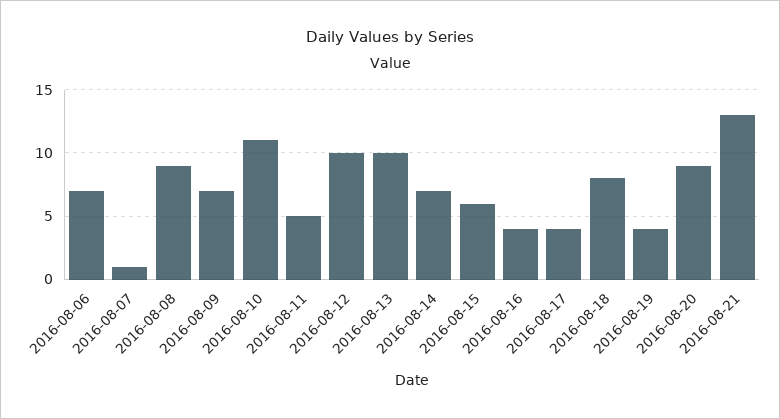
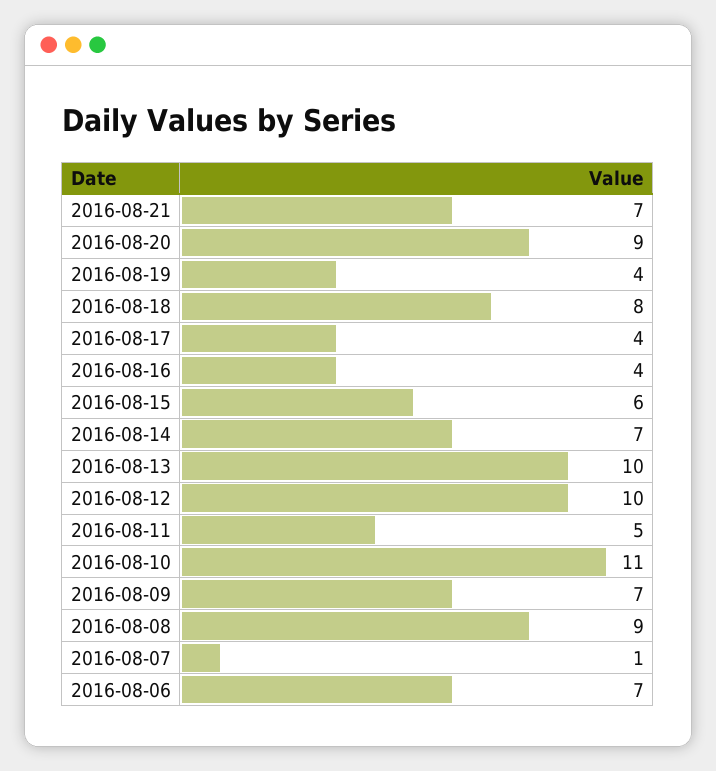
  {
    "2016-08-06": 7,
    "2016-08-07": 1,
    "2016-08-08": 9,
    "2016-08-09": 7,
    "2016-08-10": 11,
    "2016-08-11": 5,
    "2016-08-12": 10,
    "2016-08-13": 10,
    "2016-08-14": 7,
    "2016-08-15": 6,
    "2016-08-16": 4,
    "2016-08-17": 4,
    "2016-08-18": 8,
    "2016-08-19": 4,
    "2016-08-20": 9,
-   "2016-08-21": 13
+   "2016-08-21": 7
  }

